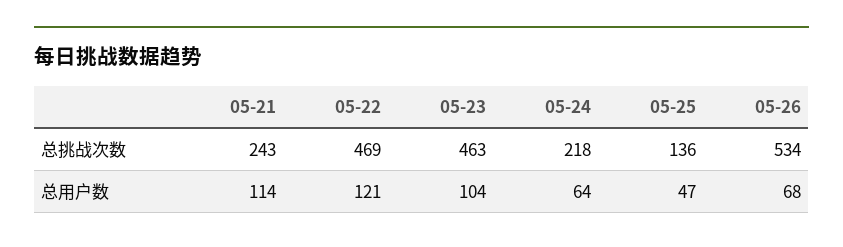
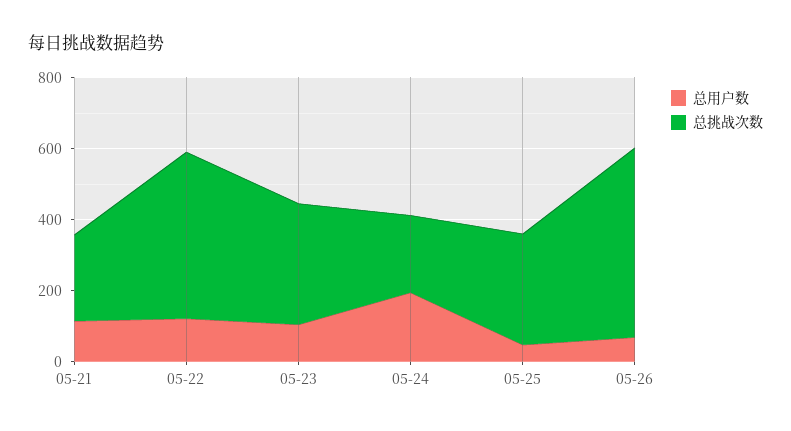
  {
    "总挑战次数": {
      "05-21": 243,
      "05-22": 469,
-     "05-23": 463,
+     "05-23": 350,
      "05-24": 218,
-     "05-25": 136,
+     "05-25": 300,
      "05-26": 534
    },
    "总用户数": {
      "05-21": 114,
      "05-22": 121,
      "05-23": 104,
-     "05-24": 64,
+     "05-24": 200,
      "05-25": 47,
      "05-26": 68
    }
  }

